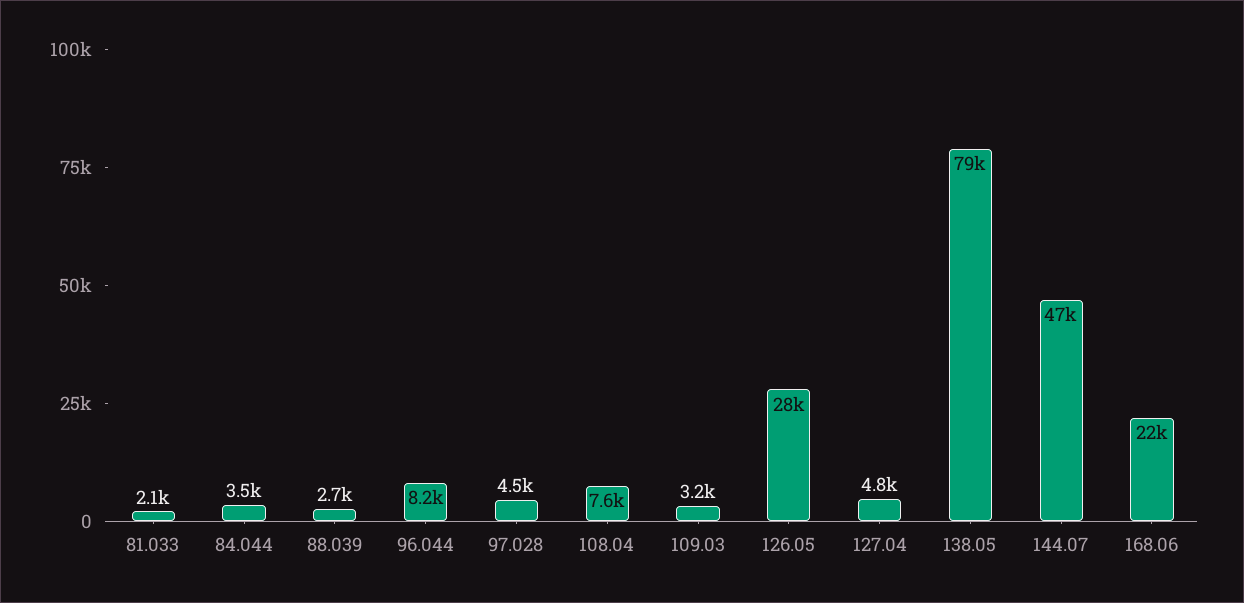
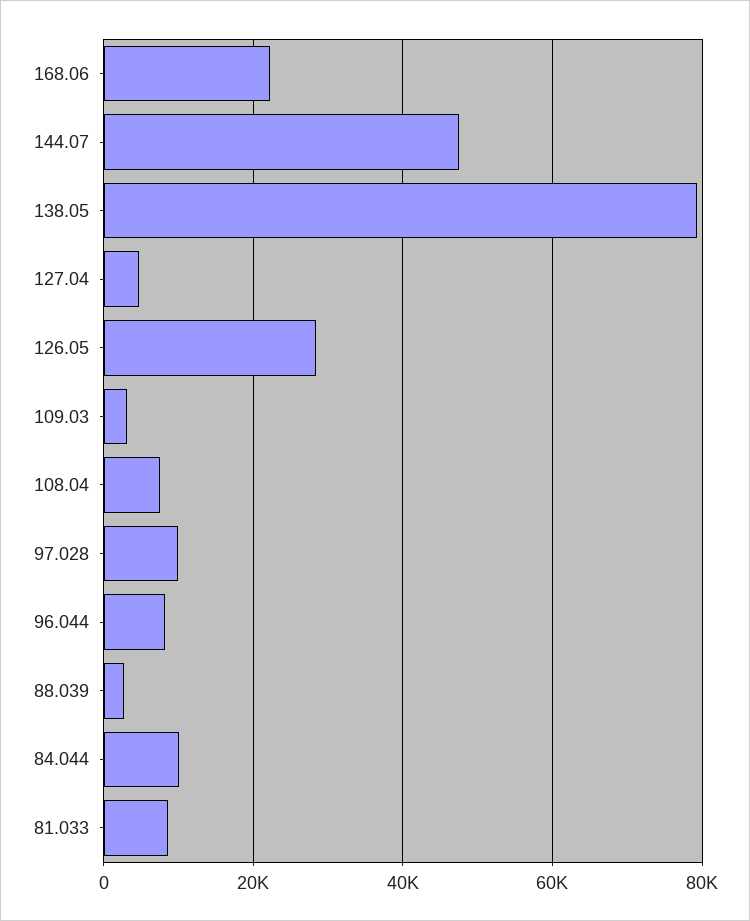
  {
-   "81.033": 2100,
+   "81.033": 8000,
-   "84.044": 3500,
+   "84.044": 10000,
    "88.039": 2700,
    "96.044": 8200,
-   "97.028": 4500,
+   "97.028": 10000,
    "108.04": 7600,
    "109.03": 3200,
    "126.05": 28000,
    "127.04": 4800,
    "138.05": 79000,
    "144.07": 47000,
    "168.06": 22000
  }

